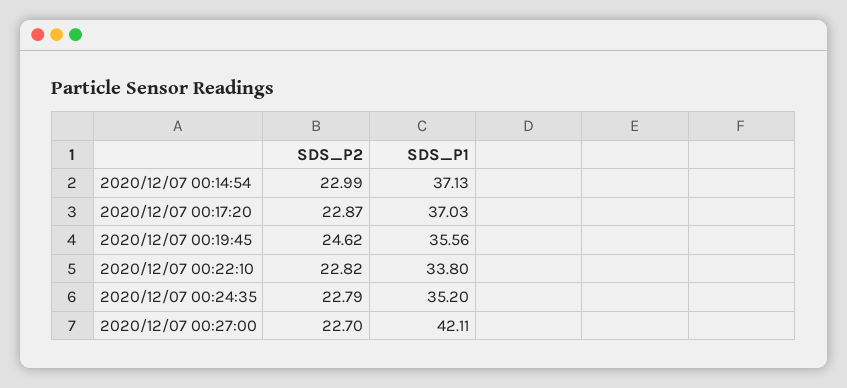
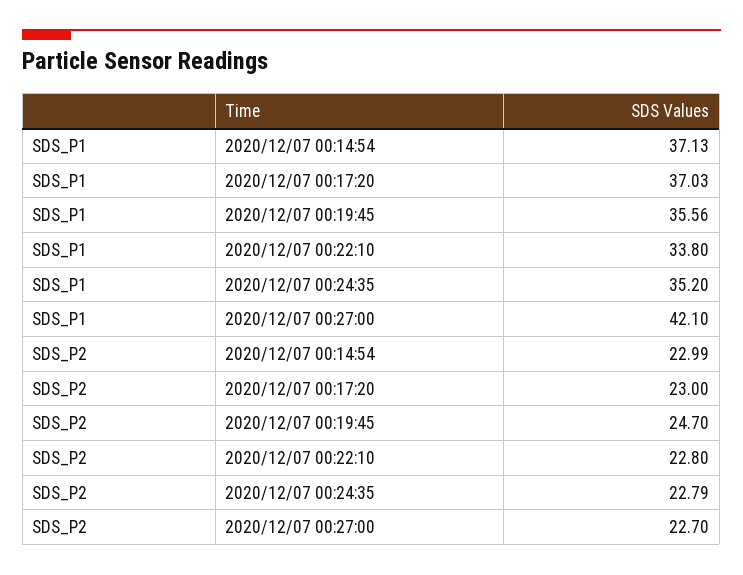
  {
    "SDS_P2": {
      "2020/12/07 00:14:54": 22.99,
-     "2020/12/07 00:17:20": 22.87,
+     "2020/12/07 00:17:20": 23,
-     "2020/12/07 00:19:45": 24.62,
+     "2020/12/07 00:19:45": 24.7,
-     "2020/12/07 00:22:10": 22.82,
+     "2020/12/07 00:22:10": 22.8,
      "2020/12/07 00:24:35": 22.79,
      "2020/12/07 00:27:00": 22.7
    },
    "SDS_P1": {
      "2020/12/07 00:14:54": 37.13,
      "2020/12/07 00:17:20": 37.03,
      "2020/12/07 00:19:45": 35.56,
      "2020/12/07 00:22:10": 33.8,
      "2020/12/07 00:24:35": 35.2,
-     "2020/12/07 00:27:00": 42.11
+     "2020/12/07 00:27:00": 42.1
    }
  }

